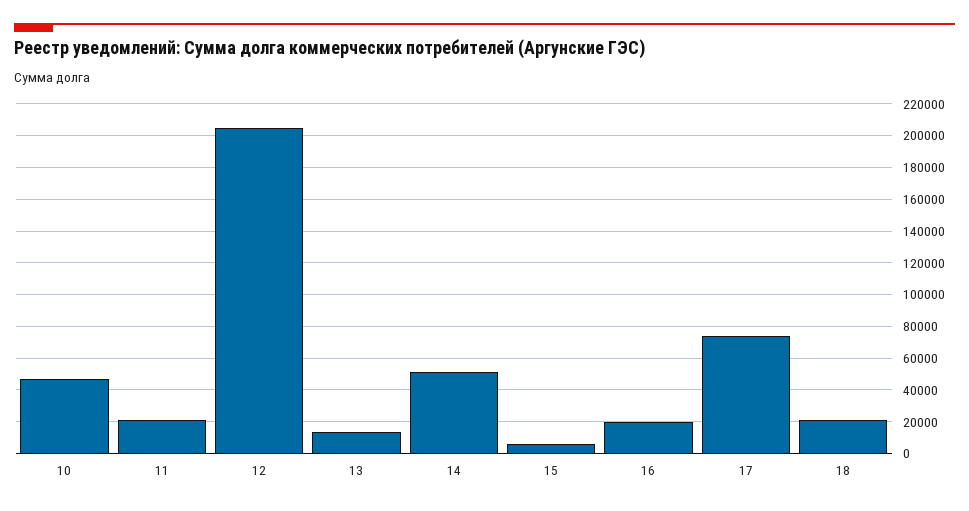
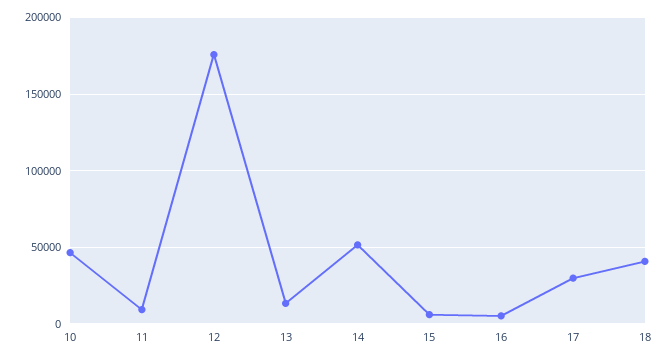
  {
    "10": 45000,
-   "11": 20000,
+   "11": 10000,
-   "12": 205000,
+   "12": 175000,
    "13": 15000,
    "14": 50000,
    "15": 5000,
-   "16": 20000,
+   "16": 5000,
-   "17": 75000,
+   "17": 30000,
-   "18": 20000
+   "18": 40000
  }

